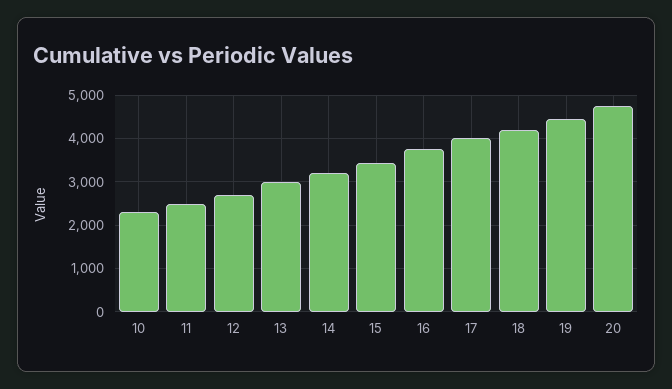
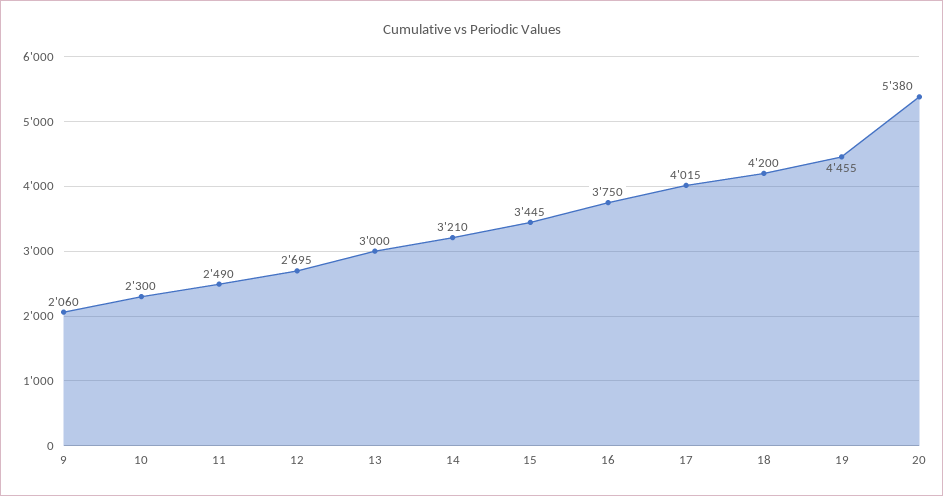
  {
    "10": 2300,
    "11": 2490,
    "12": 2695,
    "13": 3000,
    "14": 3210,
    "15": 3445,
    "16": 3750,
    "17": 4015,
    "18": 4200,
    "19": 4455,
-   "20": 4800
+   "20": 5380,
+   "9": 2060
  }

